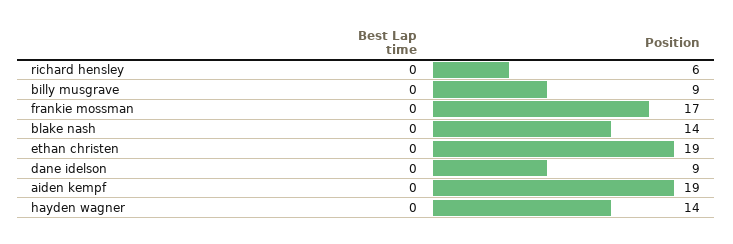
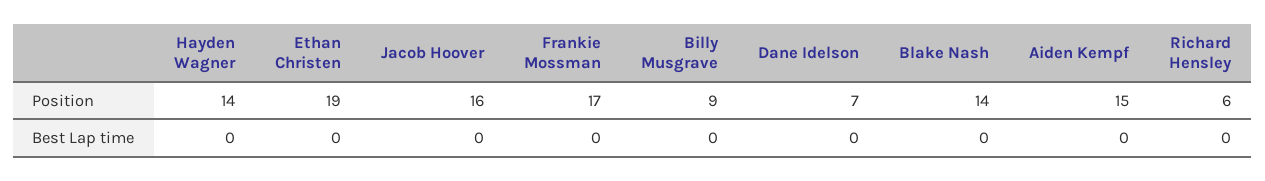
  {
    "Best Lap time": {
      "richard hensley": 0,
      "billy musgrave": 0,
      "frankie mossman": 0,
      "blake nash": 0,
      "ethan christen": 0,
      "dane idelson": 0,
      "aiden kempf": 0,
-     "hayden wagner": 0
+     "hayden wagner": 0,
+     "Jacob Hoover": 0
    },
    "Position": {
      "richard hensley": 6,
      "billy musgrave": 9,
      "frankie mossman": 17,
      "blake nash": 14,
      "ethan christen": 19,
-     "dane idelson": 9,
+     "dane idelson": 7,
-     "aiden kempf": 19,
+     "aiden kempf": 15,
-     "hayden wagner": 14
+     "hayden wagner": 14,
+     "Jacob Hoover": 16
    }
  }

